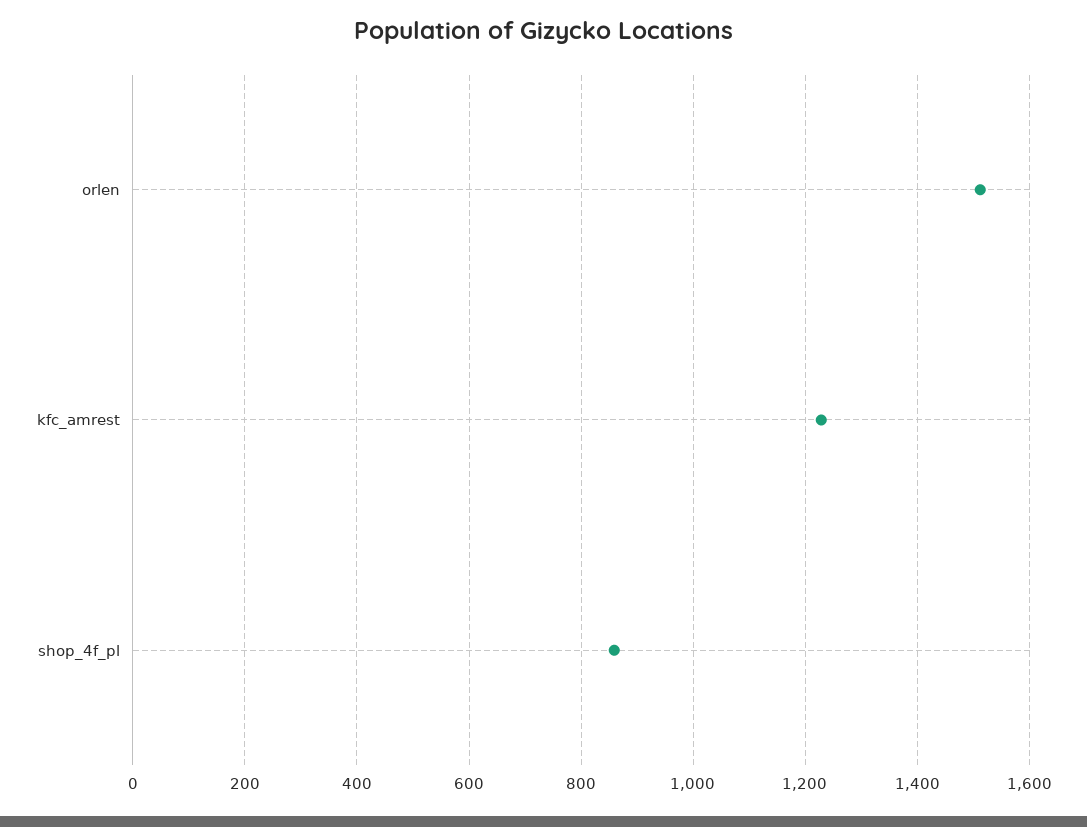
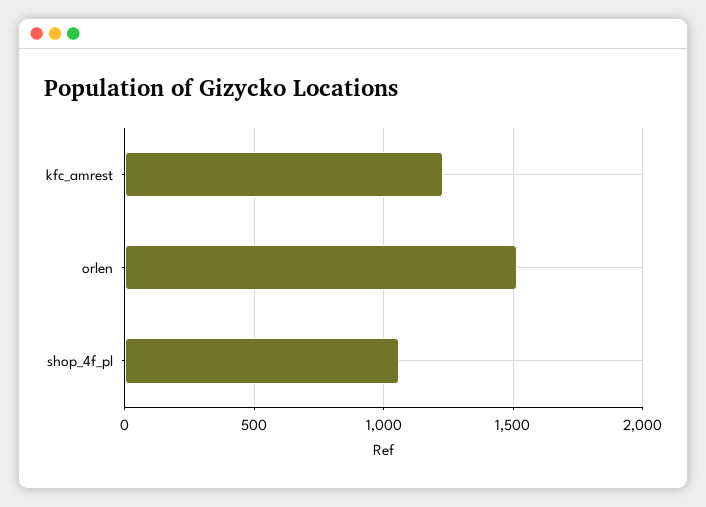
  {
    "orlen": 1520,
    "kfc_amrest": 1220,
-   "shop_4f_pl": 860
+   "shop_4f_pl": 1050
  }

